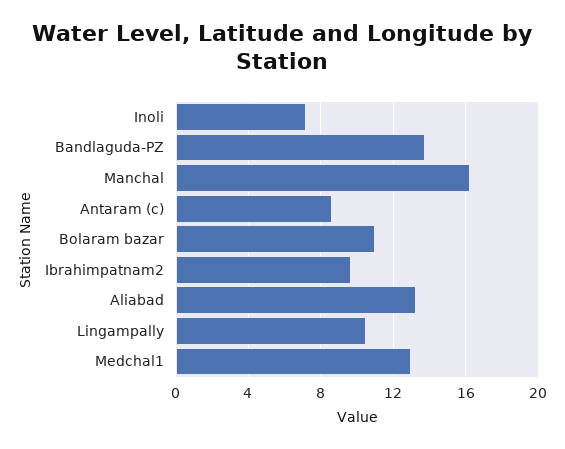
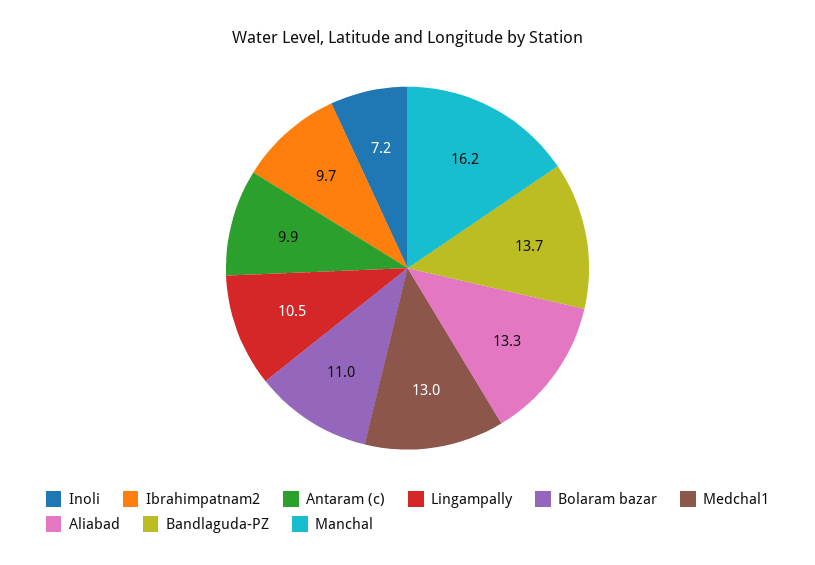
  {
    "Inoli": 7.2,
    "Bandlaguda-PZ": 13.7,
    "Manchal": 16.2,
-   "Antaram (c)": 8.5,
+   "Antaram (c)": 9.9,
    "Bolaram bazar": 11,
    "Ibrahimpatnam2": 9.7,
    "Aliabad": 13.3,
    "Lingampally": 10.5,
    "Medchal1": 13
  }

